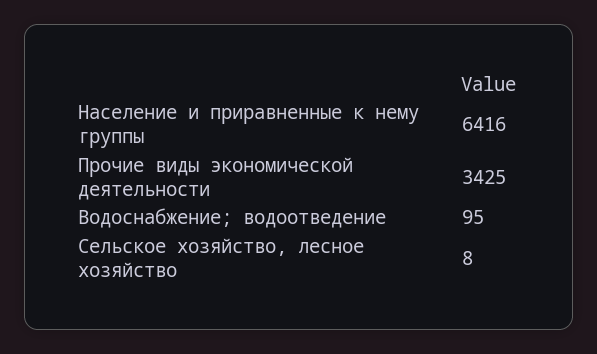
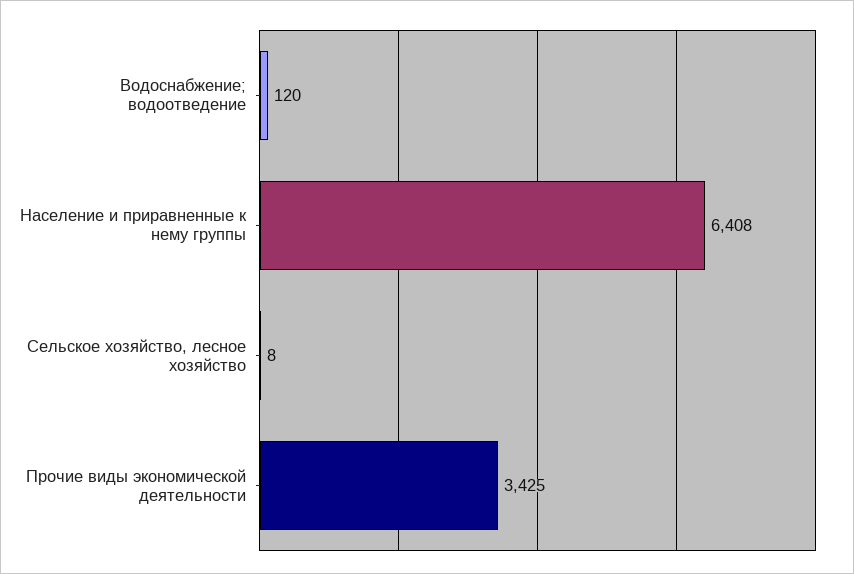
  {
-   "Население и приравненные к нему группы": 6416,
+   "Население и приравненные к нему группы": 6408,
    "Прочие виды экономической деятельности": 3425,
-   "Водоснабжение; водоотведение": 95,
+   "Водоснабжение; водоотведение": 120,
    "Сельское хозяйство, лесное хозяйство": 8
  }

